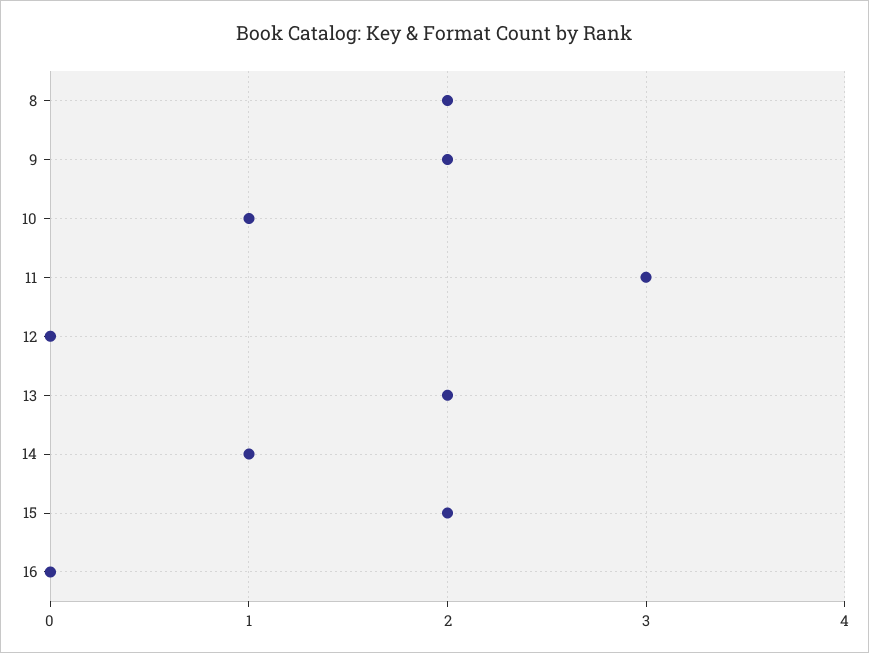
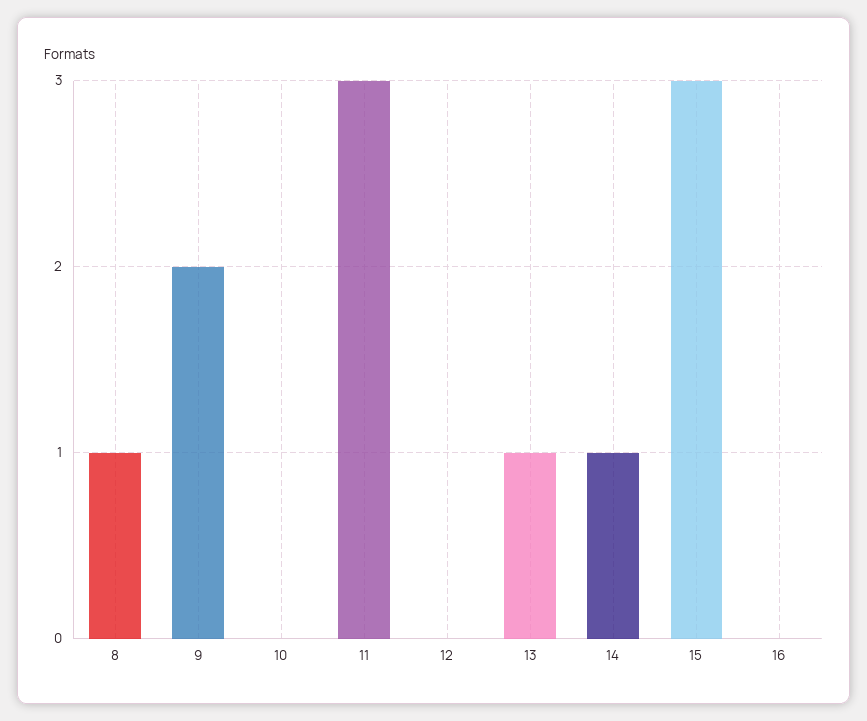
  {
-   "8": 2,
+   "8": 1,
    "9": 2,
-   "10": 1,
+   "10": 0,
    "11": 3,
    "12": 0,
-   "13": 2,
+   "13": 1,
    "14": 1,
-   "15": 2,
+   "15": 3,
    "16": 0
  }

